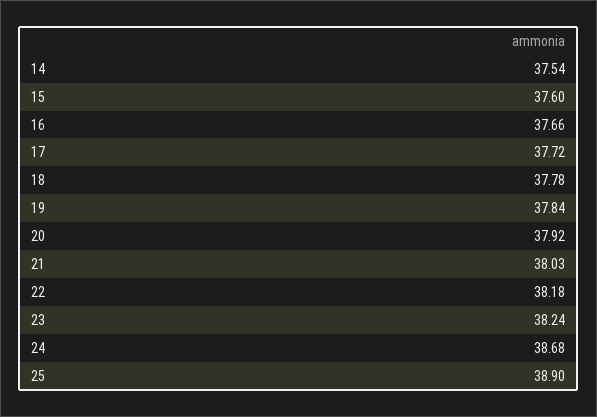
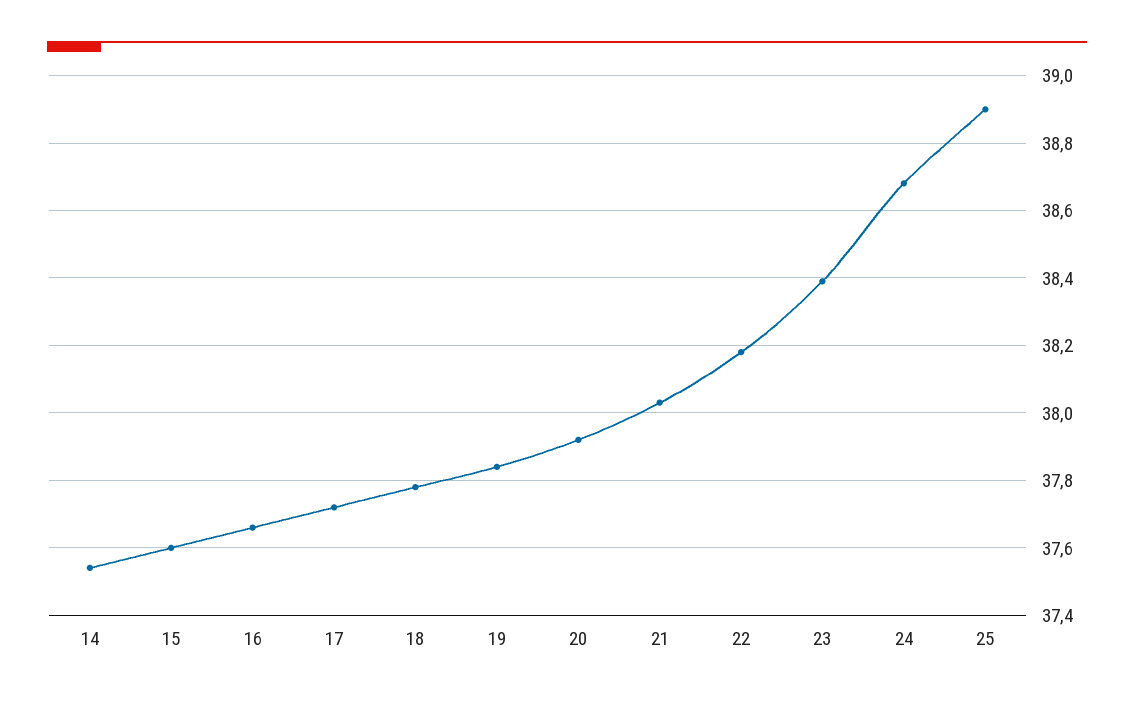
  {
    "14": 37.54,
    "15": 37.6,
    "16": 37.66,
    "17": 37.72,
    "18": 37.78,
    "19": 37.84,
    "20": 37.92,
    "21": 38.03,
    "22": 38.18,
-   "23": 38.24,
+   "23": 38.4,
    "24": 38.68,
    "25": 38.9
  }

